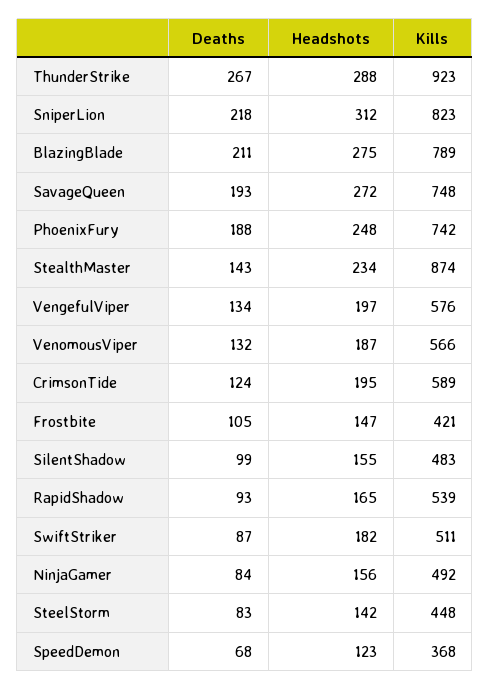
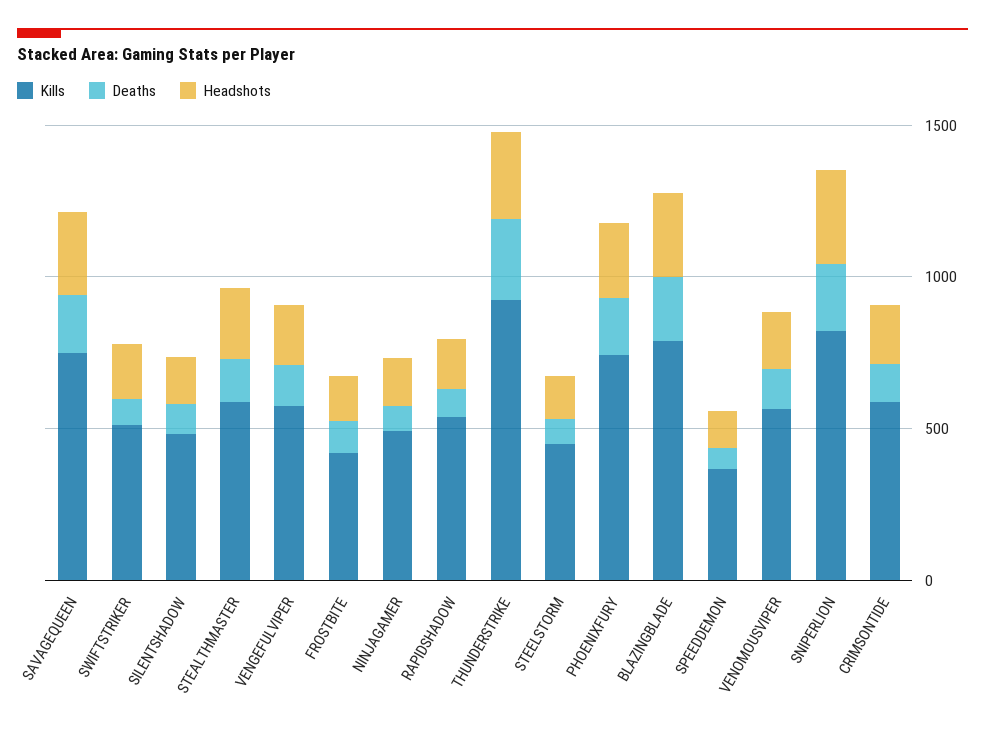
  {
    "Deaths": {
      "ThunderStrike": 267,
      "SniperLion": 218,
      "BlazingBlade": 211,
      "SavageQueen": 193,
      "PhoenixFury": 188,
      "StealthMaster": 143,
      "VengefulViper": 134,
      "VenomousViper": 132,
      "CrimsonTide": 124,
      "Frostbite": 105,
      "SilentShadow": 99,
      "RapidShadow": 93,
      "SwiftStriker": 87,
      "NinjaGamer": 84,
      "SteelStorm": 83,
      "SpeedDemon": 68
    },
    "Headshots": {
      "ThunderStrike": 288,
      "SniperLion": 312,
      "BlazingBlade": 275,
      "SavageQueen": 272,
      "PhoenixFury": 248,
      "StealthMaster": 234,
      "VengefulViper": 197,
      "VenomousViper": 187,
      "CrimsonTide": 195,
      "Frostbite": 147,
      "SilentShadow": 155,
      "RapidShadow": 165,
      "SwiftStriker": 182,
      "NinjaGamer": 156,
      "SteelStorm": 142,
      "SpeedDemon": 123
    },
    "Kills": {
      "ThunderStrike": 923,
      "SniperLion": 823,
      "BlazingBlade": 789,
      "SavageQueen": 748,
      "PhoenixFury": 742,
-     "StealthMaster": 874,
+     "StealthMaster": 600,
      "VengefulViper": 576,
      "VenomousViper": 566,
      "CrimsonTide": 589,
      "Frostbite": 421,
      "SilentShadow": 483,
      "RapidShadow": 539,
      "SwiftStriker": 511,
      "NinjaGamer": 492,
      "SteelStorm": 448,
      "SpeedDemon": 368
    }
  }

